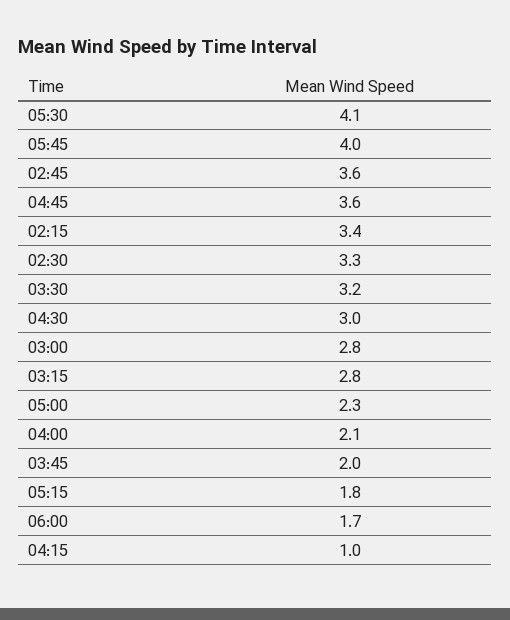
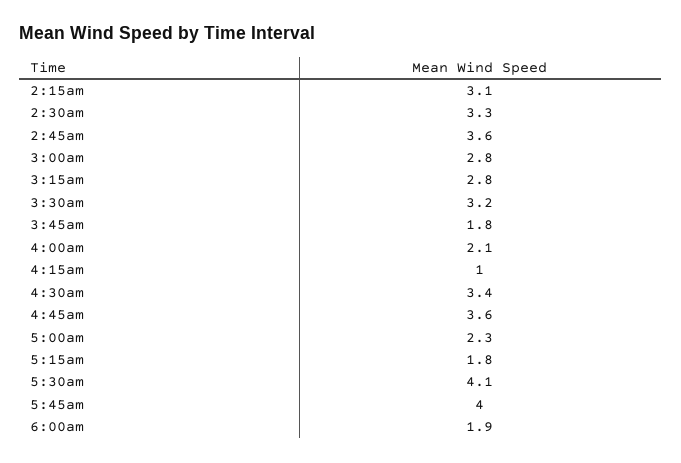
  {
    "05:30": 4.1,
    "05:45": 4,
    "02:45": 3.6,
    "04:45": 3.6,
-   "02:15": 3.4,
+   "02:15": 3.1,
    "02:30": 3.3,
    "03:30": 3.2,
-   "04:30": 3,
+   "04:30": 3.4,
    "03:00": 2.8,
    "03:15": 2.8,
    "05:00": 2.3,
    "04:00": 2.1,
-   "03:45": 2,
+   "03:45": 1.8,
    "05:15": 1.8,
-   "06:00": 1.7,
+   "06:00": 1.9,
    "04:15": 1
  }

